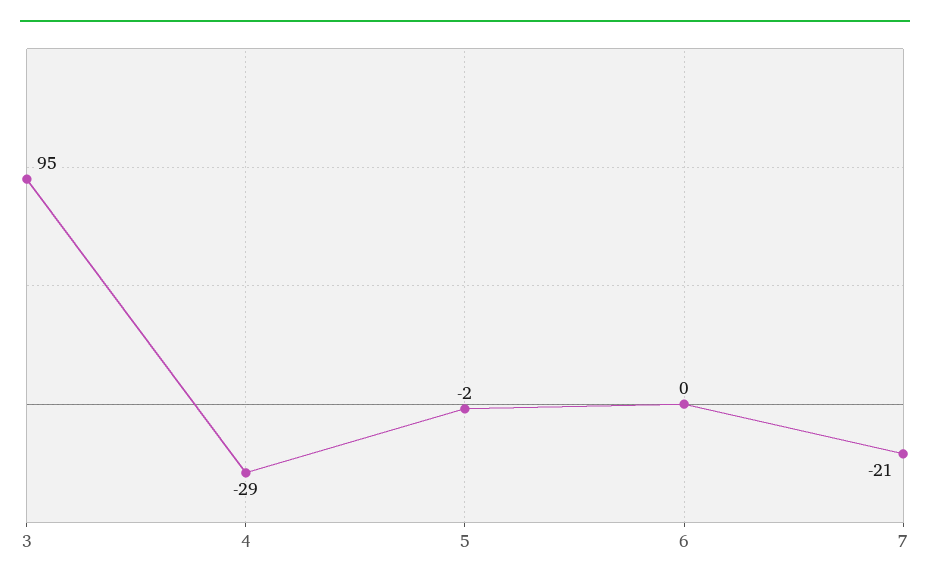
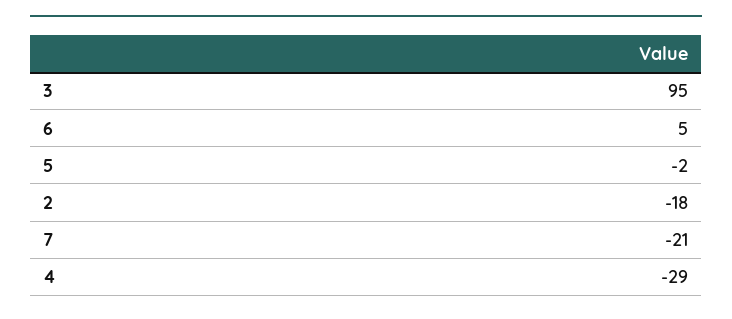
  {
    "3": 95,
    "4": -29,
    "5": -2,
-   "6": 0,
+   "6": 5,
-   "7": -21
+   "7": -21,
+   "2": -18
  }

